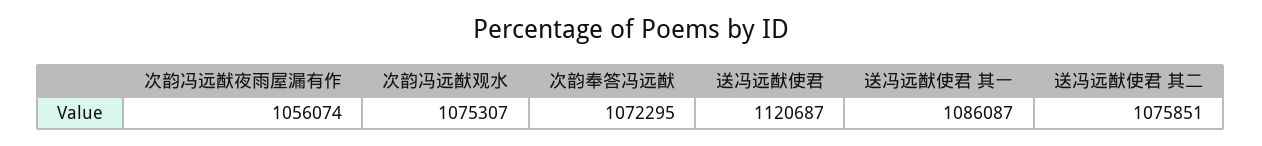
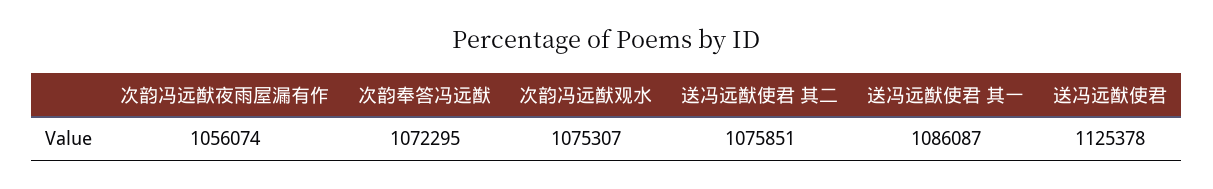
  {
    "次韵冯远猷夜雨屋漏有作": 1056074,
    "次韵冯远猷观水": 1075307,
    "次韵奉答冯远猷": 1072295,
-   "送冯远猷使君": 1120687,
+   "送冯远猷使君": 1125378,
    "送冯远猷使君 其一": 1086087,
    "送冯远猷使君 其二": 1075851
  }

